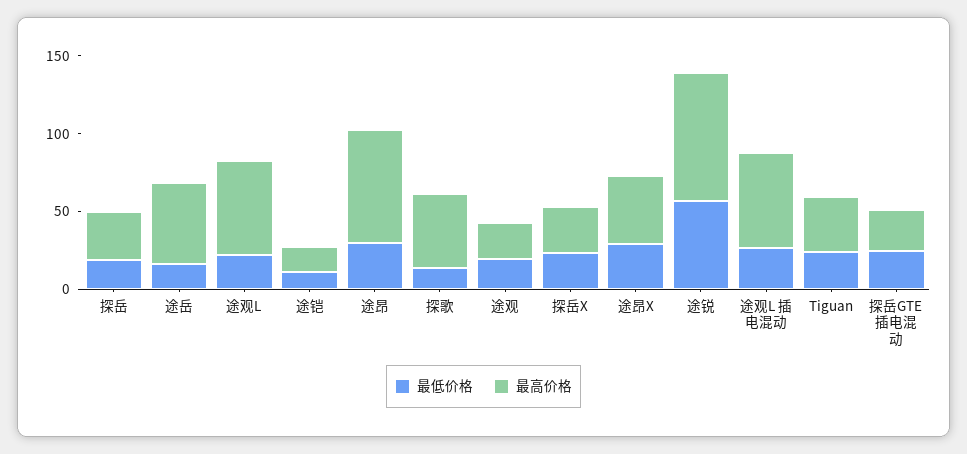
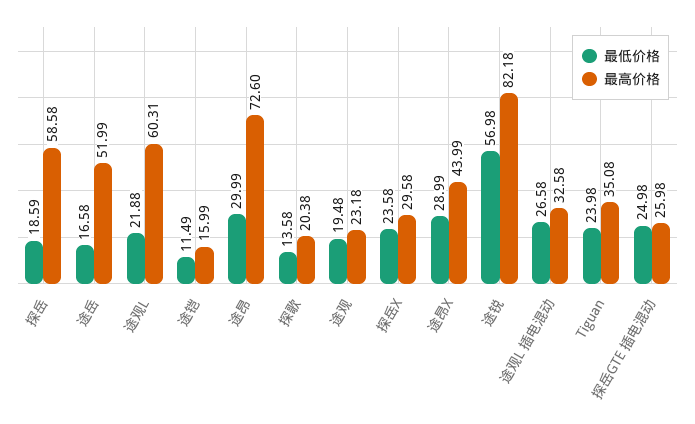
  {
    "最低价格": {
      "探岳": 18.59,
      "途岳": 16.58,
      "途观L": 21.88,
      "途铠": 11.49,
      "途昂": 29.99,
      "探歌": 13.58,
      "途观": 19.48,
      "探岳X": 23.58,
      "途昂X": 28.99,
      "途锐": 56.98,
      "途观L 插电混动": 26.58,
      "Tiguan": 23.98,
      "探岳GTE 插电混动": 24.98
    },
    "最高价格": {
-     "探岳": 30,
+     "探岳": 58.58,
      "途岳": 51.99,
      "途观L": 60.31,
      "途铠": 15.99,
      "途昂": 72.6,
-     "探歌": 50,
+     "探歌": 20.38,
      "途观": 23.18,
      "探岳X": 29.58,
      "途昂X": 43.99,
      "途锐": 82.18,
-     "途观L 插电混动": 60,
+     "途观L 插电混动": 32.58,
      "Tiguan": 35.08,
      "探岳GTE 插电混动": 25.98
    }
  }

